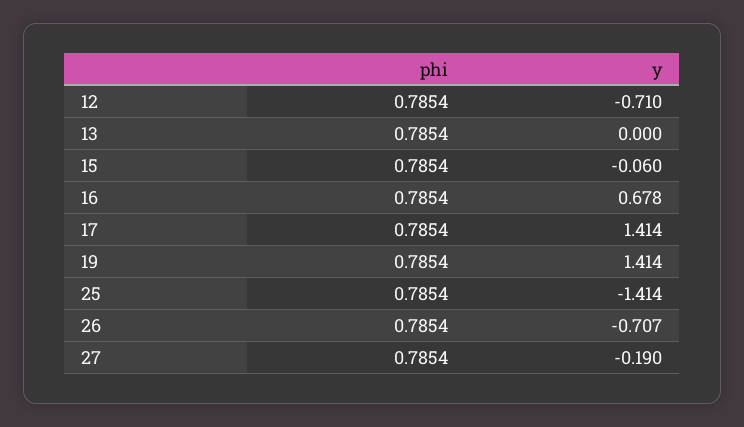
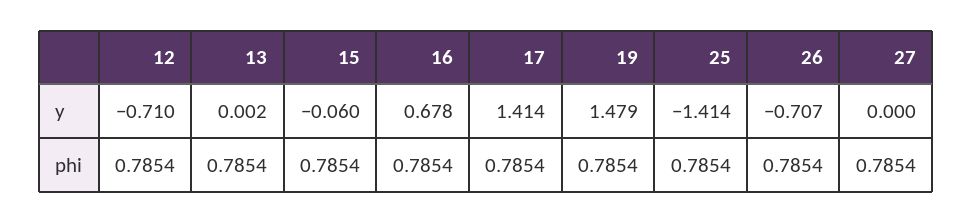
  {
    "phi": {
      "12": 0.7854,
      "13": 0.7854,
      "15": 0.7854,
      "16": 0.7854,
      "17": 0.7854,
      "19": 0.7854,
      "25": 0.7854,
      "26": 0.7854,
      "27": 0.7854
    },
    "y": {
      "12": -0.71,
-     "13": 0,
+     "13": 0.002,
      "15": -0.06,
      "16": 0.678,
      "17": 1.414,
-     "19": 1.414,
+     "19": 1.479,
      "25": -1.414,
      "26": -0.707,
-     "27": -0.19
+     "27": 0
    }
  }

